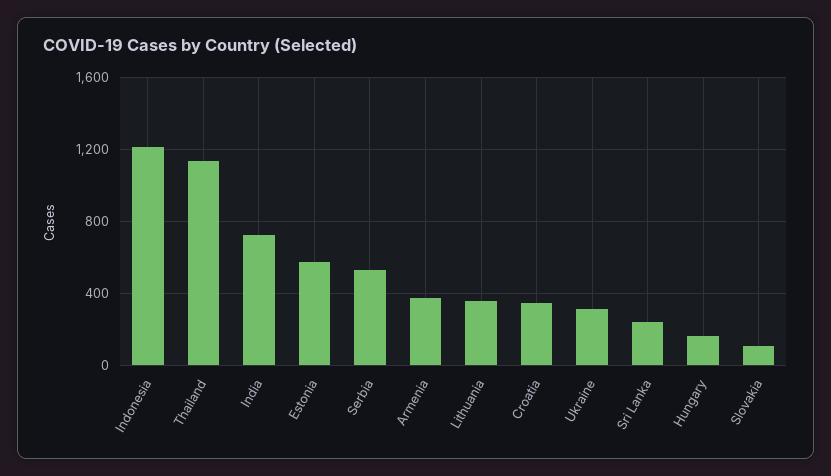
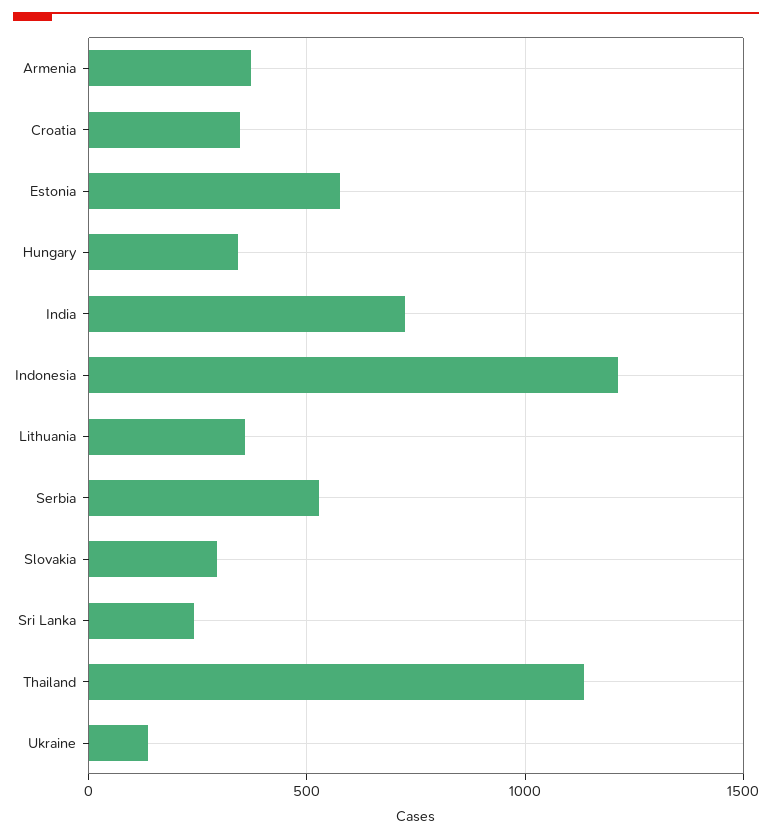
  {
    "Indonesia": 1200,
    "Thailand": 1150,
    "India": 700,
    "Estonia": 600,
    "Serbia": 550,
    "Armenia": 350,
    "Lithuania": 350,
    "Croatia": 350,
-   "Ukraine": 300,
+   "Ukraine": 150,
    "Sri Lanka": 250,
-   "Hungary": 150,
+   "Hungary": 350,
-   "Slovakia": 100
+   "Slovakia": 300
  }

